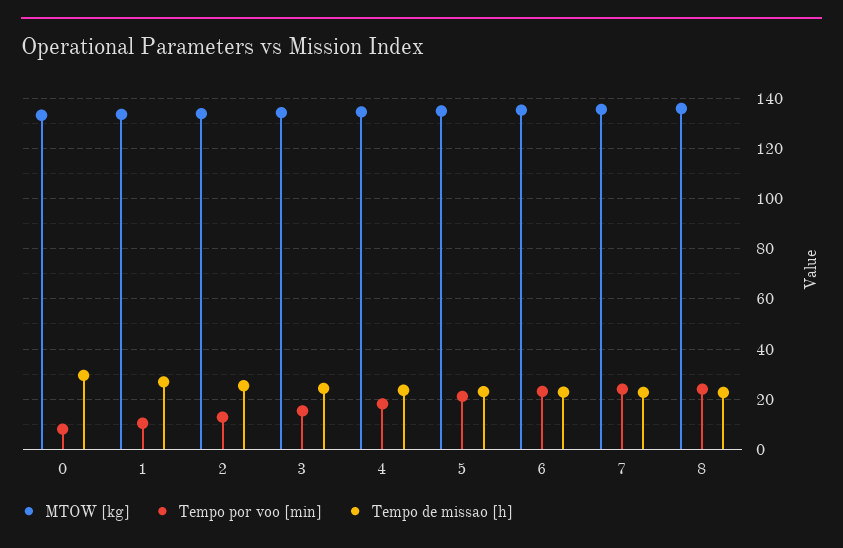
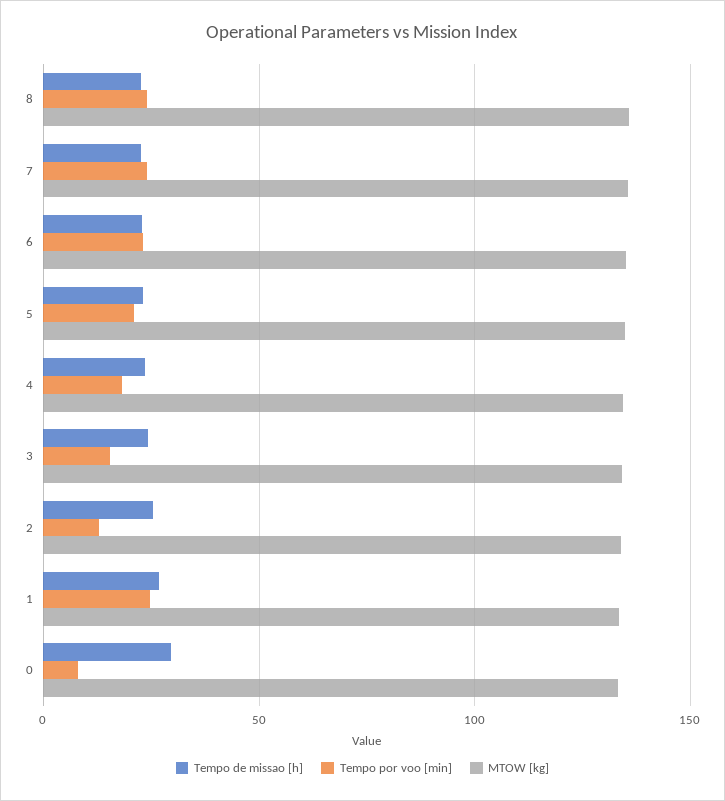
  {
    "MTOW [kg]": {
      "0": 132.5,
      "1": 132.5,
      "2": 135,
      "3": 135,
      "4": 135,
      "5": 135,
      "6": 135,
      "7": 135,
      "8": 135
    },
    "Tempo por voo [min]": {
      "0": 7.5,
-     "1": 10,
+     "1": 25,
      "2": 12.5,
      "3": 15,
      "4": 17.5,
      "5": 20,
      "6": 22.5,
      "7": 25,
      "8": 25
    },
    "Tempo de missao [h]": {
      "0": 30,
      "1": 27.5,
      "2": 25,
      "3": 25,
      "4": 22.5,
      "5": 22.5,
      "6": 22.5,
      "7": 22.5,
      "8": 22.5
    }
  }

